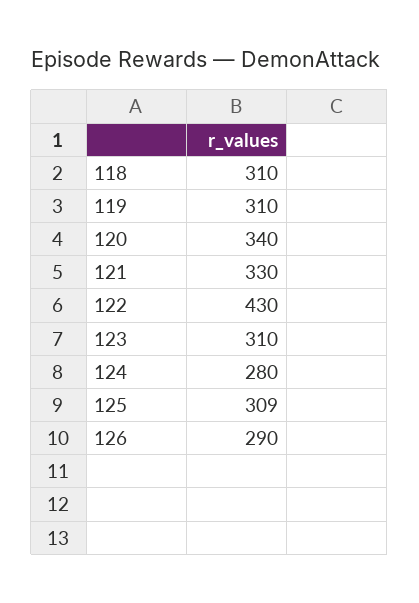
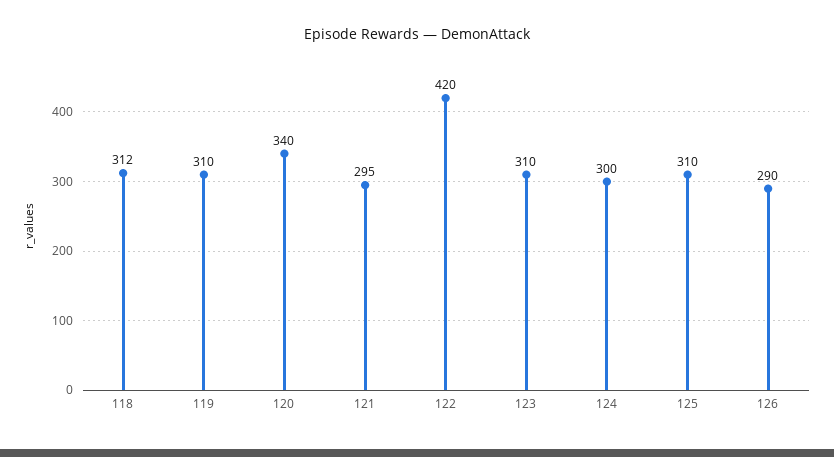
  {
-   "118": 310,
+   "118": 312,
    "119": 310,
    "120": 340,
-   "121": 330,
+   "121": 295,
-   "122": 430,
+   "122": 420,
    "123": 310,
-   "124": 280,
+   "124": 300,
-   "125": 309,
+   "125": 310,
    "126": 290
  }

